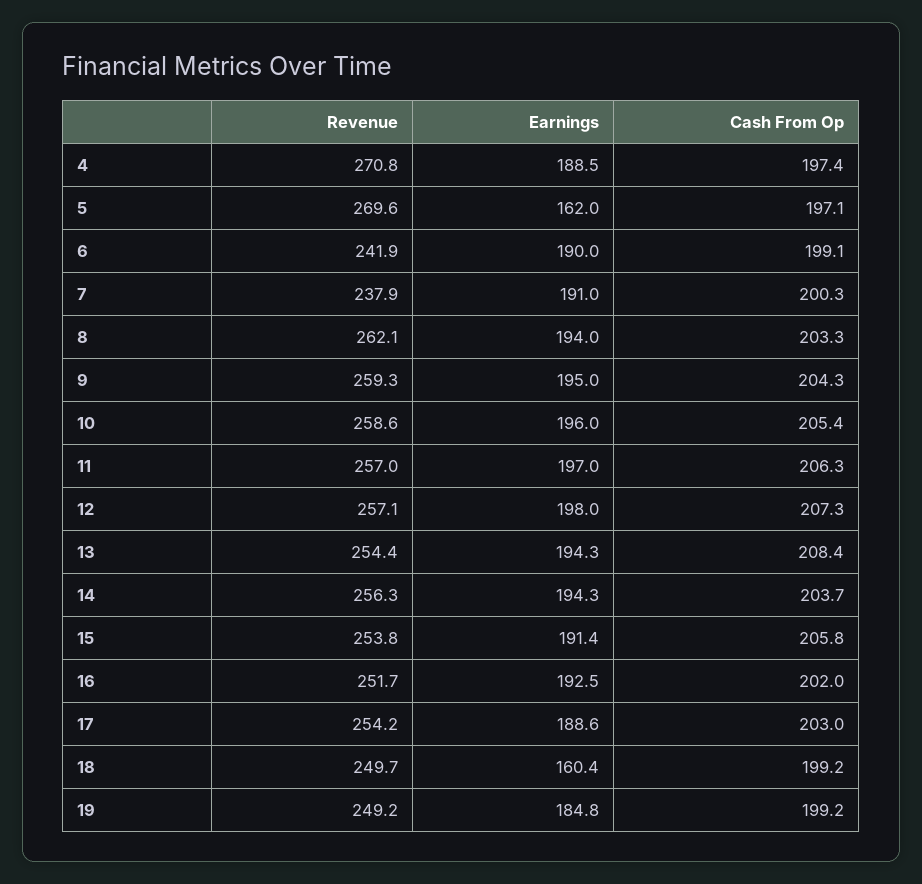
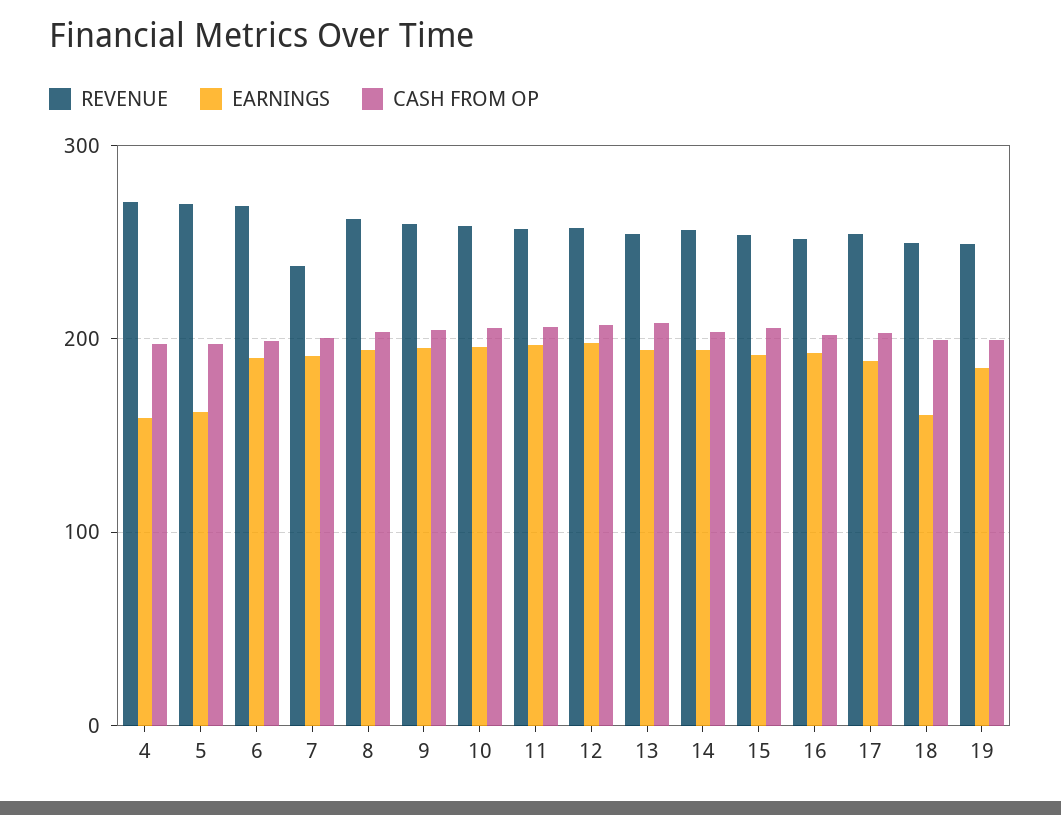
  {
    "Revenue": {
      "4": 270.8,
      "5": 269.6,
-     "6": 241.9,
+     "6": 270,
      "7": 237.9,
      "8": 262.1,
      "9": 259.3,
      "10": 258.6,
      "11": 257,
      "12": 257.1,
      "13": 254.4,
      "14": 256.3,
      "15": 253.8,
      "16": 251.7,
      "17": 254.2,
      "18": 249.7,
      "19": 249.2
    },
    "Earnings": {
-     "4": 188.5,
+     "4": 160,
      "5": 162,
      "6": 190,
      "7": 191,
      "8": 194,
      "9": 195,
      "10": 196,
      "11": 197,
      "12": 198,
      "13": 194.3,
      "14": 194.3,
      "15": 191.4,
      "16": 192.5,
      "17": 188.6,
      "18": 160.4,
      "19": 184.8
    },
    "Cash From Op": {
      "4": 197.4,
      "5": 197.1,
      "6": 199.1,
      "7": 200.3,
      "8": 203.3,
      "9": 204.3,
      "10": 205.4,
      "11": 206.3,
      "12": 207.3,
      "13": 208.4,
      "14": 203.7,
      "15": 205.8,
      "16": 202,
      "17": 203,
      "18": 199.2,
      "19": 199.2
    }
  }

